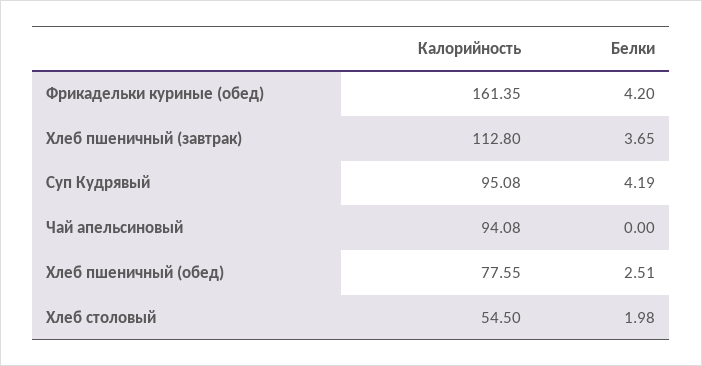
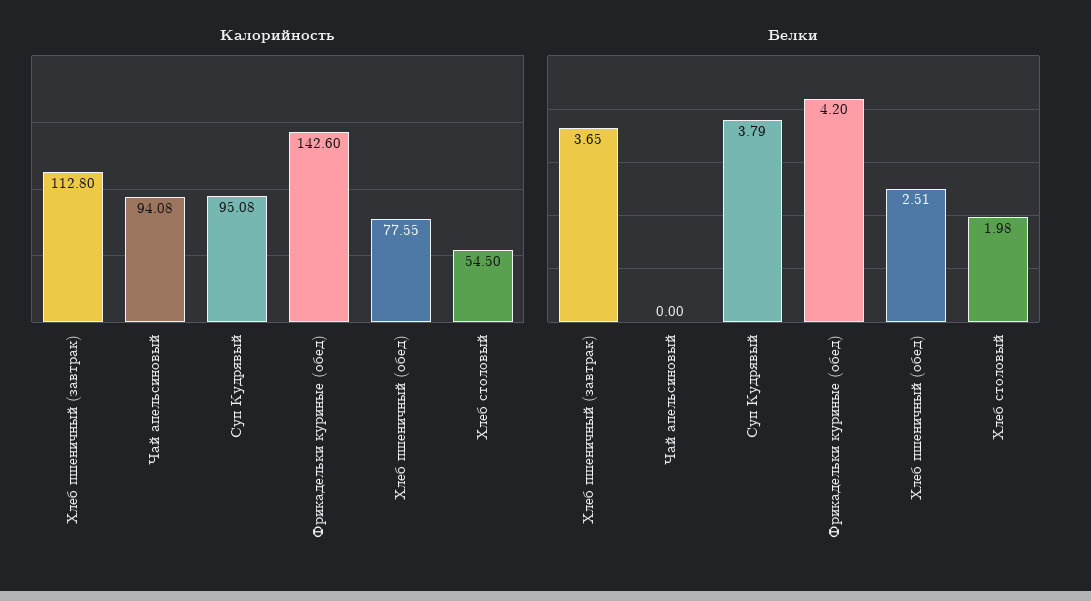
  {
    "Калорийность": {
-     "Фрикадельки куриные (обед)": 161.35,
+     "Фрикадельки куриные (обед)": 142.6,
      "Хлеб пшеничный (завтрак)": 112.8,
      "Суп Кудрявый": 95.08,
      "Чай апельсиновый": 94.08,
      "Хлеб пшеничный (обед)": 77.55,
      "Хлеб столовый": 54.5
    },
    "Белки": {
      "Фрикадельки куриные (обед)": 4.2,
      "Хлеб пшеничный (завтрак)": 3.65,
-     "Суп Кудрявый": 4.19,
+     "Суп Кудрявый": 3.79,
      "Чай апельсиновый": 0,
      "Хлеб пшеничный (обед)": 2.51,
      "Хлеб столовый": 1.98
    }
  }

